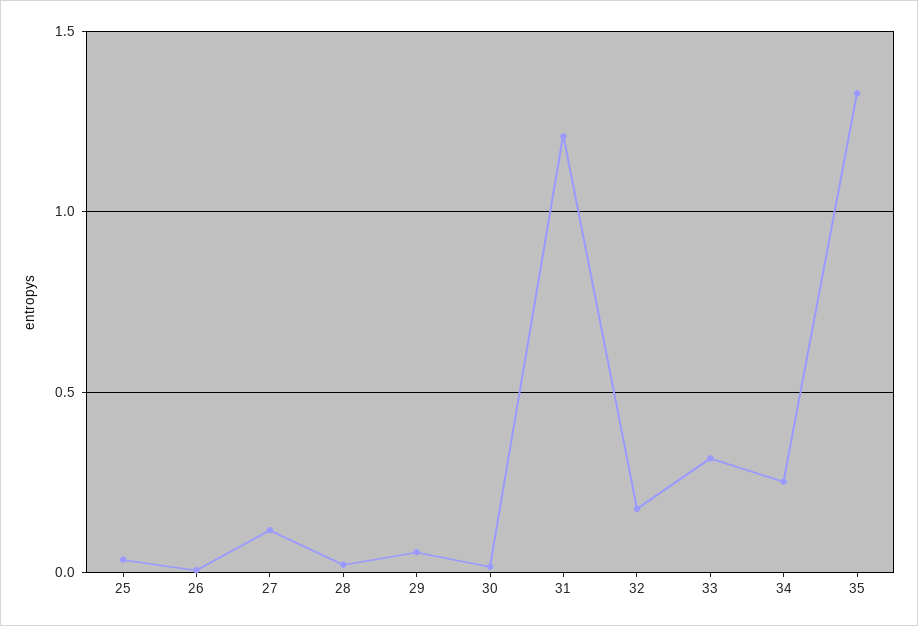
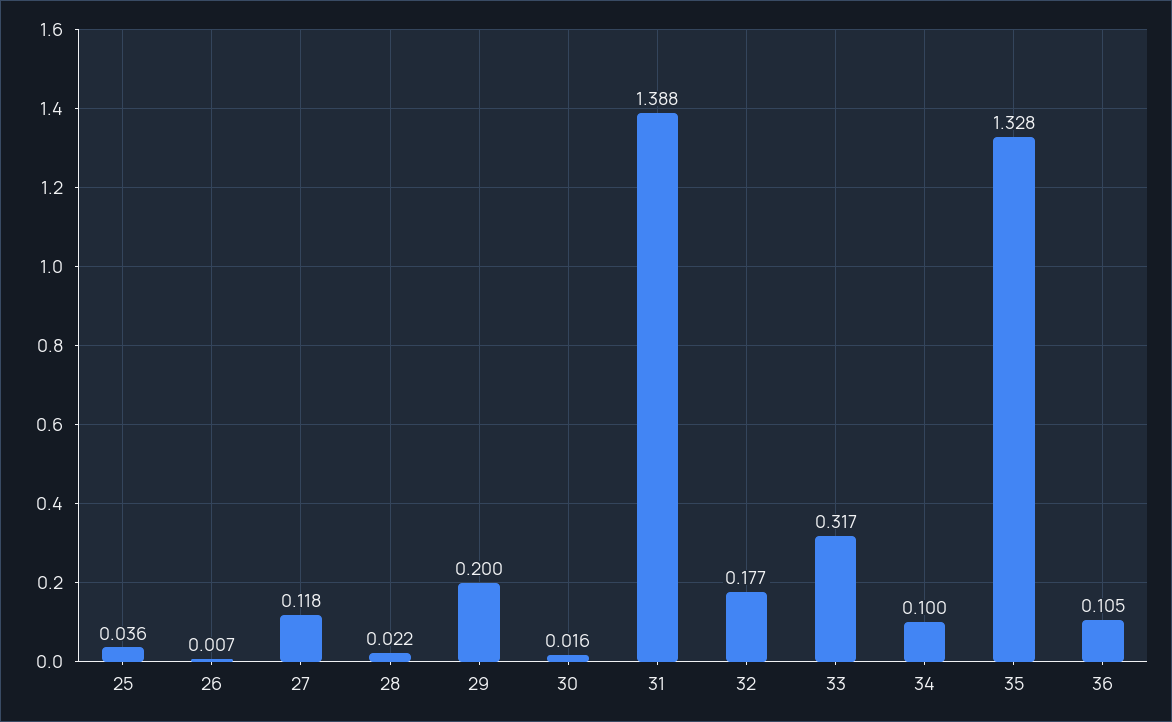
  {
    "25": 0.036,
    "26": 0.007,
    "27": 0.118,
    "28": 0.022,
-   "29": 0.05,
+   "29": 0.2,
    "30": 0.016,
-   "31": 1.2,
+   "31": 1.388,
    "32": 0.177,
    "33": 0.317,
-   "34": 0.25,
+   "34": 0.1,
-   "35": 1.328
+   "35": 1.328,
+   "36": 0.105
  }

